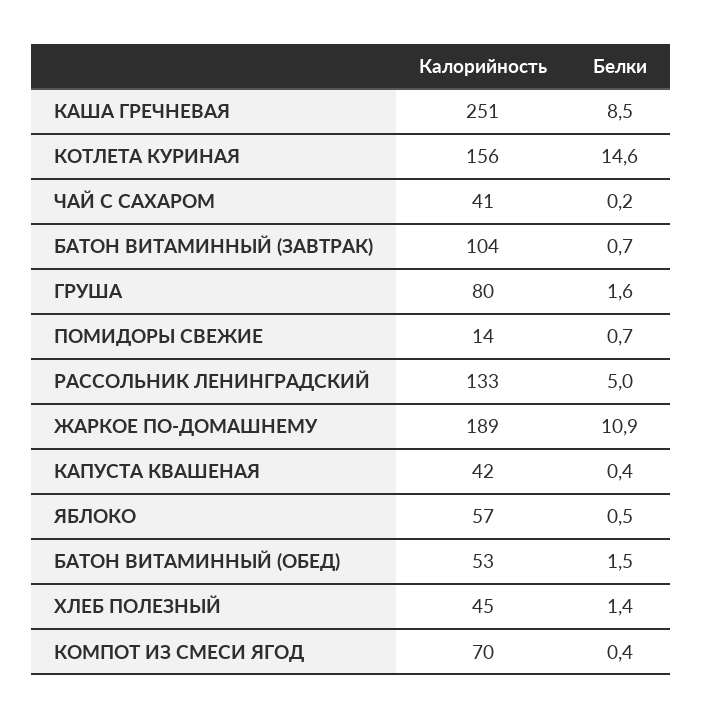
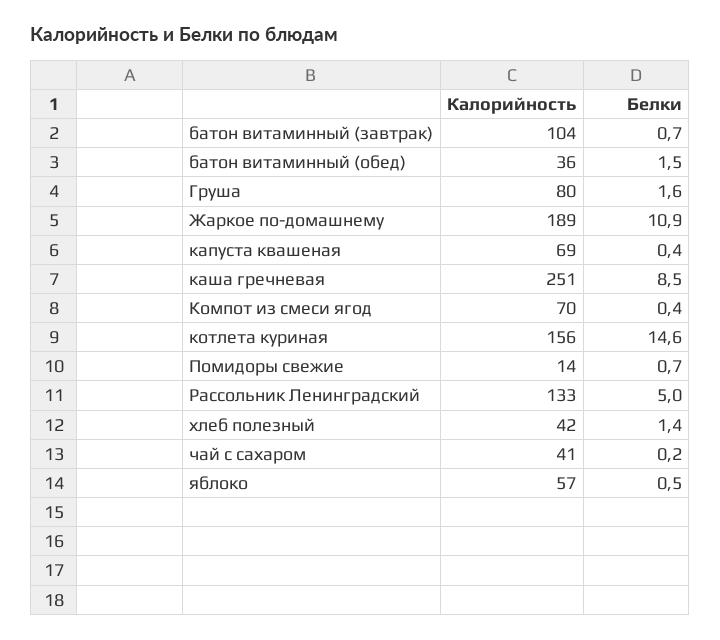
  {
    "Калорийность": {
      "КАША ГРЕЧНЕВАЯ": 251,
      "КОТЛЕТА КУРИНАЯ": 156,
      "ЧАЙ С САХАРОМ": 41,
      "БАТОН ВИТАМИННЫЙ (ЗАВТРАК)": 104,
      "ГРУША": 80,
      "ПОМИДОРЫ СВЕЖИЕ": 14,
      "РАССОЛЬНИК ЛЕНИНГРАДСКИЙ": 133,
      "ЖАРКОЕ ПО-ДОМАШНЕМУ": 189,
-     "КАПУСТА КВАШЕНАЯ": 42,
+     "КАПУСТА КВАШЕНАЯ": 69,
      "ЯБЛОКО": 57,
-     "БАТОН ВИТАМИННЫЙ (ОБЕД)": 53,
+     "БАТОН ВИТАМИННЫЙ (ОБЕД)": 36,
-     "ХЛЕБ ПОЛЕЗНЫЙ": 45,
+     "ХЛЕБ ПОЛЕЗНЫЙ": 42,
      "КОМПОТ ИЗ СМЕСИ ЯГОД": 70
    },
    "Белки": {
      "КАША ГРЕЧНЕВАЯ": 8.5,
      "КОТЛЕТА КУРИНАЯ": 14.6,
      "ЧАЙ С САХАРОМ": 0.2,
      "БАТОН ВИТАМИННЫЙ (ЗАВТРАК)": 0.7,
      "ГРУША": 1.6,
      "ПОМИДОРЫ СВЕЖИЕ": 0.7,
      "РАССОЛЬНИК ЛЕНИНГРАДСКИЙ": 5,
      "ЖАРКОЕ ПО-ДОМАШНЕМУ": 10.9,
      "КАПУСТА КВАШЕНАЯ": 0.4,
      "ЯБЛОКО": 0.5,
      "БАТОН ВИТАМИННЫЙ (ОБЕД)": 1.5,
      "ХЛЕБ ПОЛЕЗНЫЙ": 1.4,
      "КОМПОТ ИЗ СМЕСИ ЯГОД": 0.4
    }
  }

